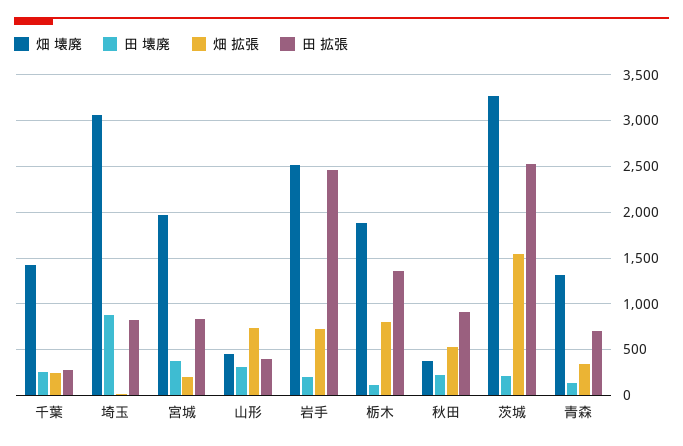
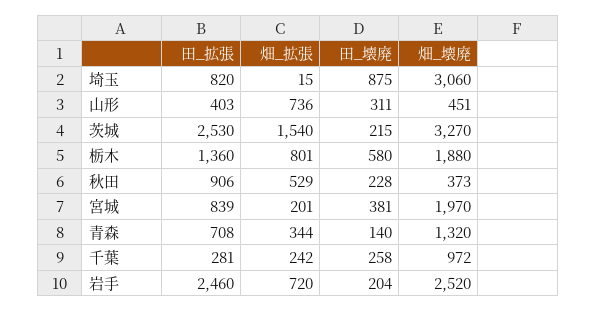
  {
    "畑 壊廃": {
-     "千葉": 1400,
+     "千葉": 972,
      "埼玉": 3060,
      "宮城": 1970,
      "山形": 451,
      "岩手": 2520,
      "栃木": 1880,
      "秋田": 373,
      "茨城": 3270,
      "青森": 1320
    },
    "田 壊廃": {
      "千葉": 258,
      "埼玉": 875,
      "宮城": 381,
      "山形": 311,
      "岩手": 204,
-     "栃木": 100,
+     "栃木": 580,
      "秋田": 228,
      "茨城": 215,
      "青森": 140
    },
    "畑 拡張": {
      "千葉": 242,
      "埼玉": 15,
      "宮城": 201,
      "山形": 736,
      "岩手": 720,
      "栃木": 801,
      "秋田": 529,
      "茨城": 1540,
      "青森": 344
    },
    "田 拡張": {
      "千葉": 281,
      "埼玉": 820,
      "宮城": 839,
      "山形": 403,
      "岩手": 2460,
      "栃木": 1360,
      "秋田": 906,
      "茨城": 2530,
      "青森": 708
    }
  }

